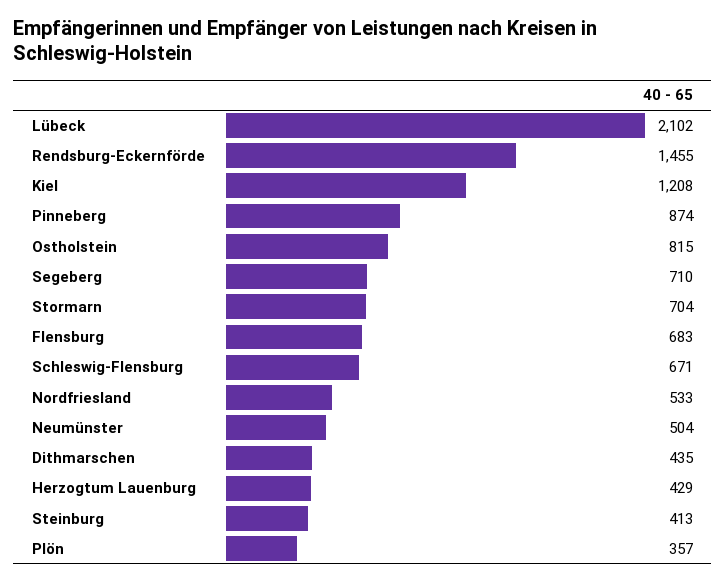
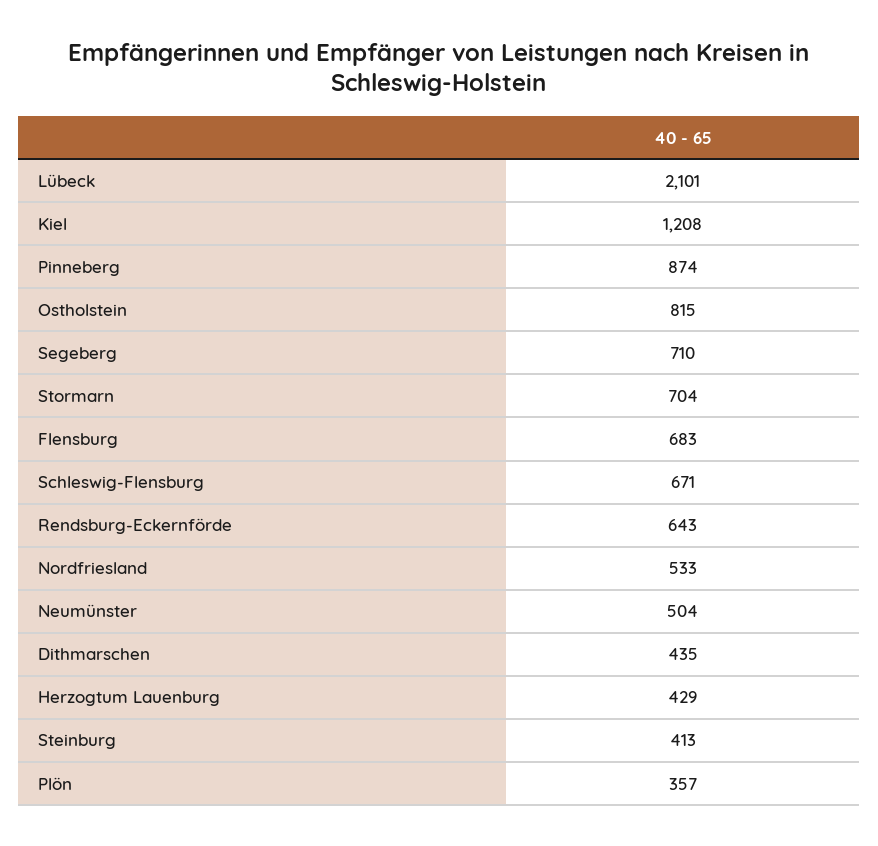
  {
-   "Lübeck": 2102,
+   "Lübeck": 2101,
-   "Rendsburg-Eckernförde": 1455,
+   "Rendsburg-Eckernförde": 643,
    "Kiel": 1208,
    "Pinneberg": 874,
    "Ostholstein": 815,
    "Segeberg": 710,
    "Stormarn": 704,
    "Flensburg": 683,
    "Schleswig-Flensburg": 671,
    "Nordfriesland": 533,
    "Neumünster": 504,
    "Dithmarschen": 435,
    "Herzogtum Lauenburg": 429,
    "Steinburg": 413,
    "Plön": 357
  }

